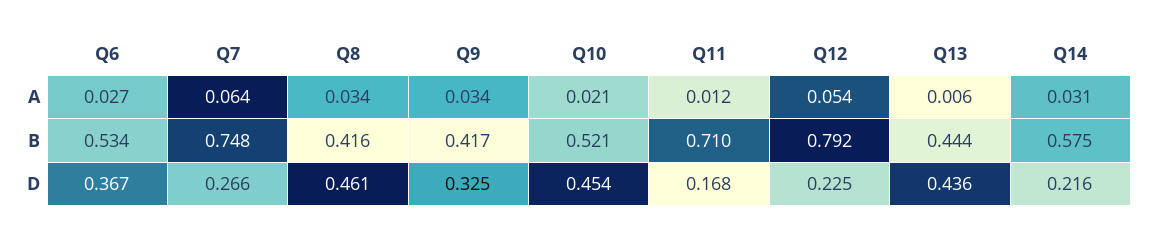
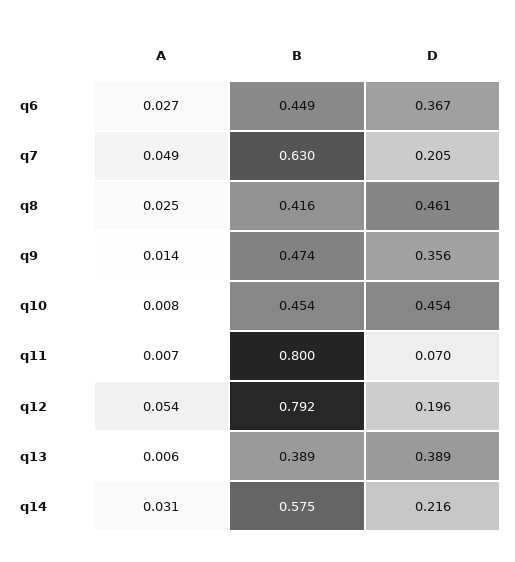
  {
    "Q6": {
      "A": 0.027,
-     "B": 0.534,
+     "B": 0.449,
      "D": 0.367
    },
    "Q7": {
-     "A": 0.064,
+     "A": 0.049,
-     "B": 0.748,
+     "B": 0.63,
-     "D": 0.266
+     "D": 0.205
    },
    "Q8": {
-     "A": 0.034,
+     "A": 0.025,
      "B": 0.416,
      "D": 0.461
    },
    "Q9": {
-     "A": 0.034,
+     "A": 0.014,
-     "B": 0.417,
+     "B": 0.474,
-     "D": 0.325
+     "D": 0.356
    },
    "Q10": {
-     "A": 0.021,
+     "A": 0.008,
-     "B": 0.521,
+     "B": 0.454,
      "D": 0.454
    },
    "Q11": {
-     "A": 0.012,
+     "A": 0.007,
-     "B": 0.71,
+     "B": 0.8,
-     "D": 0.168
+     "D": 0.07
    },
    "Q12": {
      "A": 0.054,
      "B": 0.792,
-     "D": 0.225
+     "D": 0.196
    },
    "Q13": {
      "A": 0.006,
-     "B": 0.444,
+     "B": 0.389,
-     "D": 0.436
+     "D": 0.389
    },
    "Q14": {
      "A": 0.031,
      "B": 0.575,
      "D": 0.216
    }
  }

